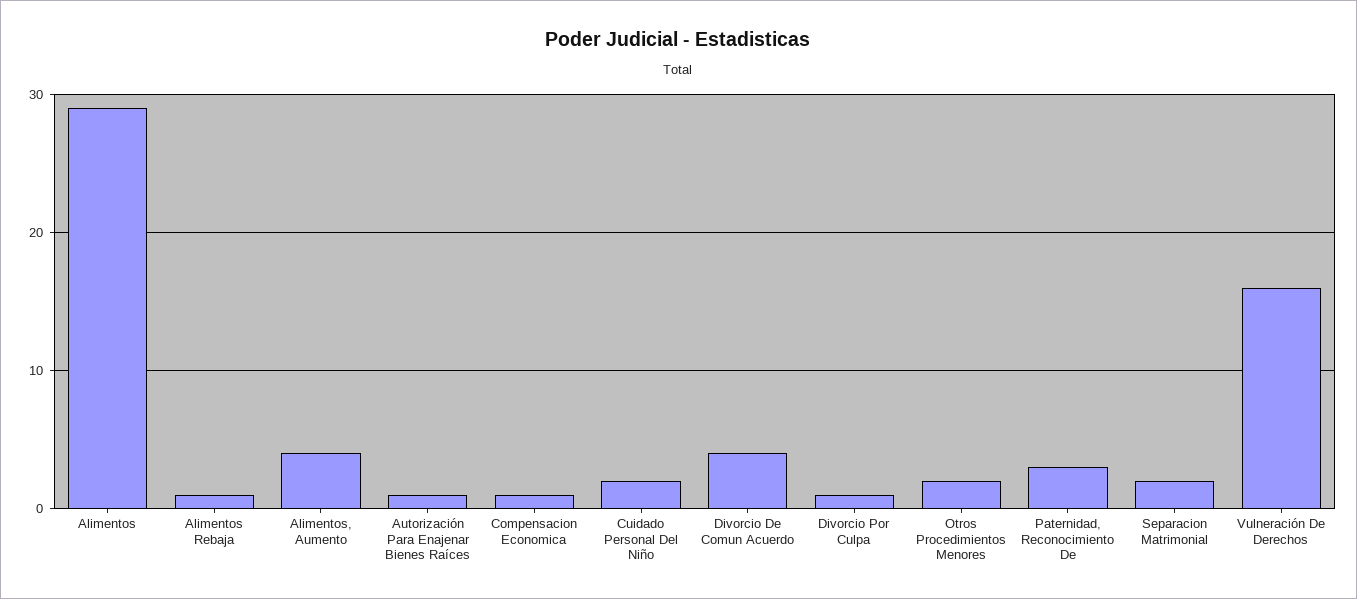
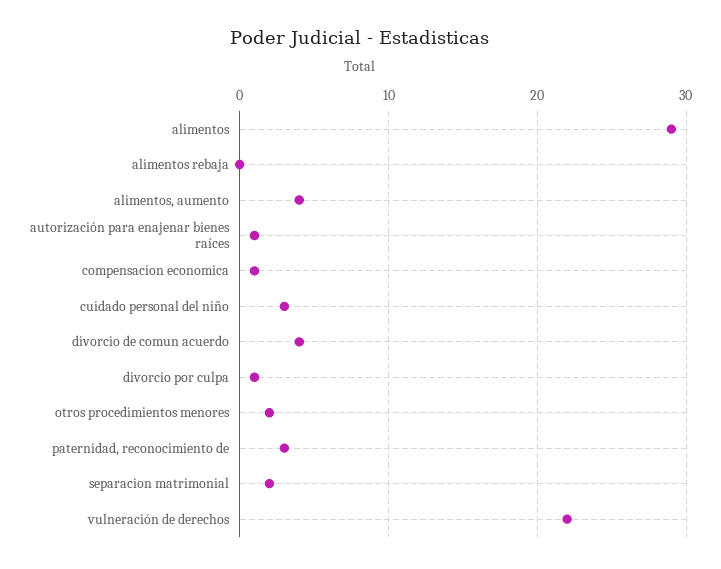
  {
    "Alimentos": 29,
-   "Alimentos Rebaja": 1,
+   "Alimentos Rebaja": 0,
    "Alimentos, Aumento": 4,
    "Autorización Para Enajenar Bienes Raíces": 1,
    "Compensacion Economica": 1,
-   "Cuidado Personal Del Niño": 2,
+   "Cuidado Personal Del Niño": 3,
    "Divorcio De Comun Acuerdo": 4,
    "Divorcio Por Culpa": 1,
    "Otros Procedimientos Menores": 2,
    "Paternidad, Reconocimiento De": 3,
    "Separacion Matrimonial": 2,
-   "Vulneración De Derechos": 16
+   "Vulneración De Derechos": 22
  }

